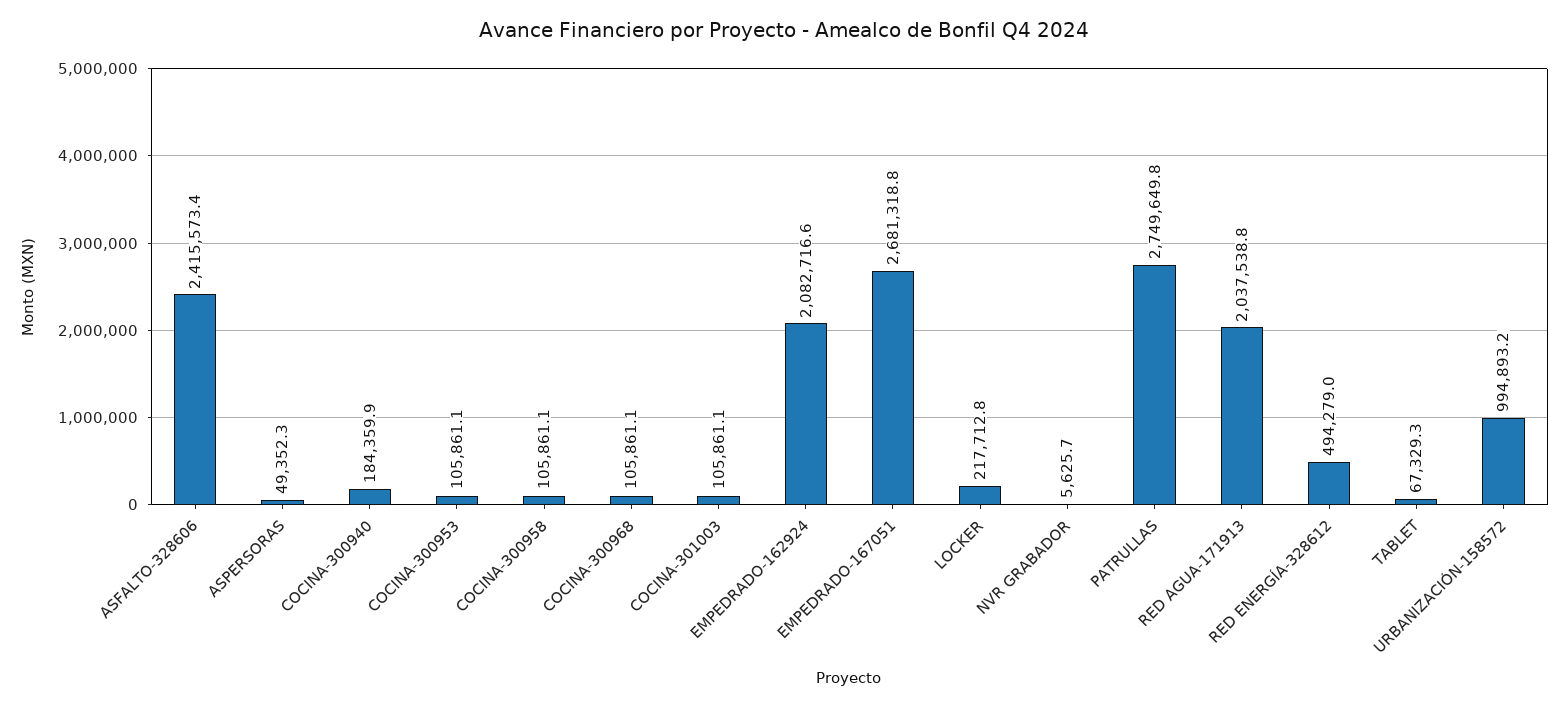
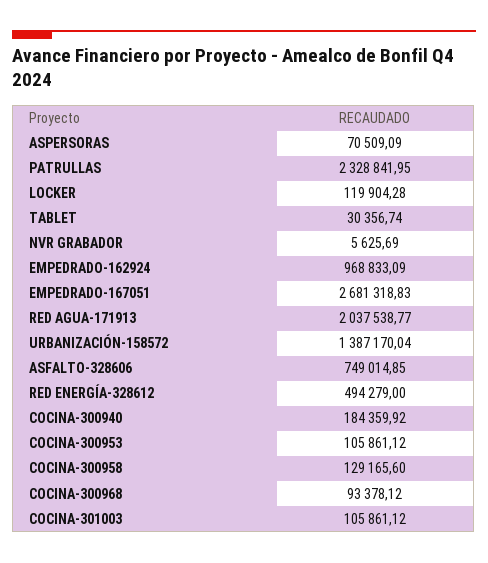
  {
-   "ASFALTO-328606": 2415573.4,
+   "ASFALTO-328606": 749014.85,
-   "ASPERSORAS": 49352.3,
+   "ASPERSORAS": 70509.09,
    "COCINA-300940": 184359.92,
    "COCINA-300953": 105861.12,
-   "COCINA-300958": 105861.1,
+   "COCINA-300958": 129165.6,
-   "COCINA-300968": 105861.1,
+   "COCINA-300968": 93378.12,
    "COCINA-301003": 105861.12,
-   "EMPEDRADO-162924": 2082716.6,
+   "EMPEDRADO-162924": 968833.09,
    "EMPEDRADO-167051": 2681318.83,
-   "LOCKER": 217712.8,
+   "LOCKER": 119904.28,
    "NVR GRABADOR": 5625.69,
-   "PATRULLAS": 2749649.8,
+   "PATRULLAS": 2328841.95,
    "RED AGUA-171913": 2037538.77,
    "RED ENERGÍA-328612": 494279,
-   "TABLET": 67329.3,
+   "TABLET": 30356.74,
-   "URBANIZACIÓN-158572": 994893.2
+   "URBANIZACIÓN-158572": 1387170.04
  }

